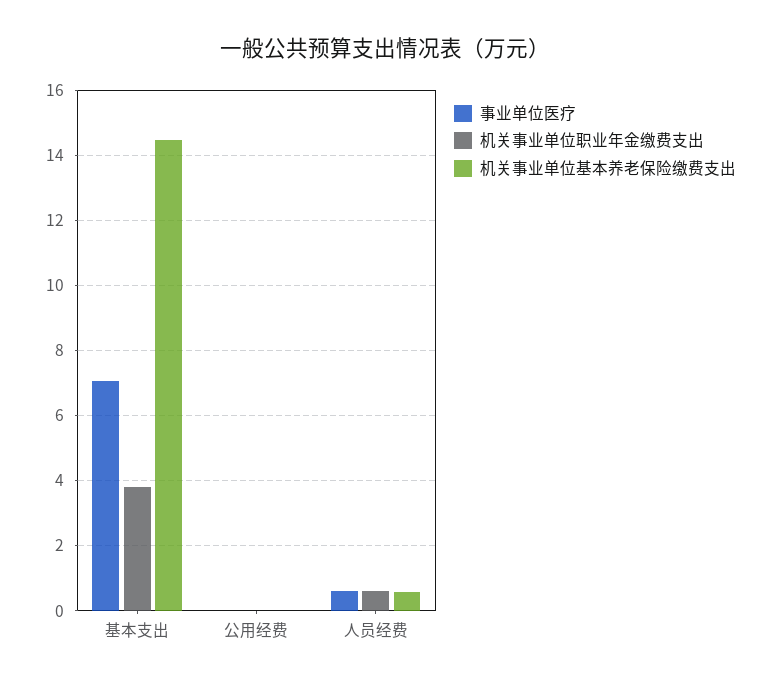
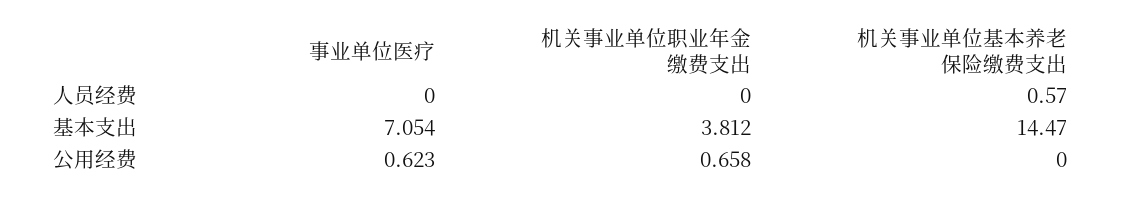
  {
    "事业单位医疗": {
      "基本支出": 7.054,
-     "公用经费": 0,
+     "公用经费": 0.623,
-     "人员经费": 0.6
+     "人员经费": 0
    },
    "机关事业单位职业年金缴费支出": {
      "基本支出": 3.812,
-     "公用经费": 0,
+     "公用经费": 0.658,
-     "人员经费": 0.6
+     "人员经费": 0
    },
    "机关事业单位基本养老保险缴费支出": {
      "基本支出": 14.47,
      "公用经费": 0,
      "人员经费": 0.57
    }
  }

